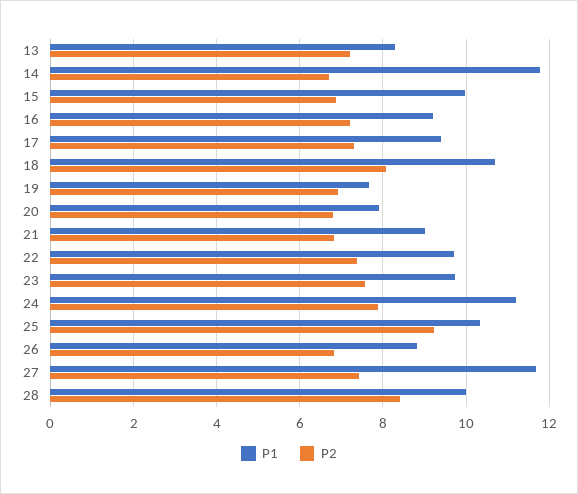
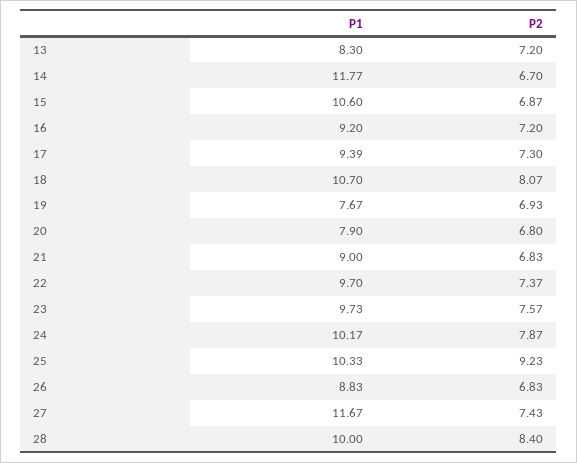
  {
    "P1": {
      "13": 8.3,
      "14": 11.77,
-     "15": 10,
+     "15": 10.6,
      "16": 9.2,
      "17": 9.39,
      "18": 10.7,
      "19": 7.67,
      "20": 7.9,
      "21": 9,
      "22": 9.7,
      "23": 9.73,
-     "24": 11.2,
+     "24": 10.17,
      "25": 10.33,
      "26": 8.83,
      "27": 11.67,
      "28": 10
    },
    "P2": {
      "13": 7.2,
      "14": 6.7,
      "15": 6.87,
      "16": 7.2,
      "17": 7.3,
      "18": 8.07,
      "19": 6.93,
      "20": 6.8,
      "21": 6.83,
      "22": 7.37,
      "23": 7.57,
      "24": 7.87,
      "25": 9.23,
      "26": 6.83,
      "27": 7.43,
      "28": 8.4
    }
  }

